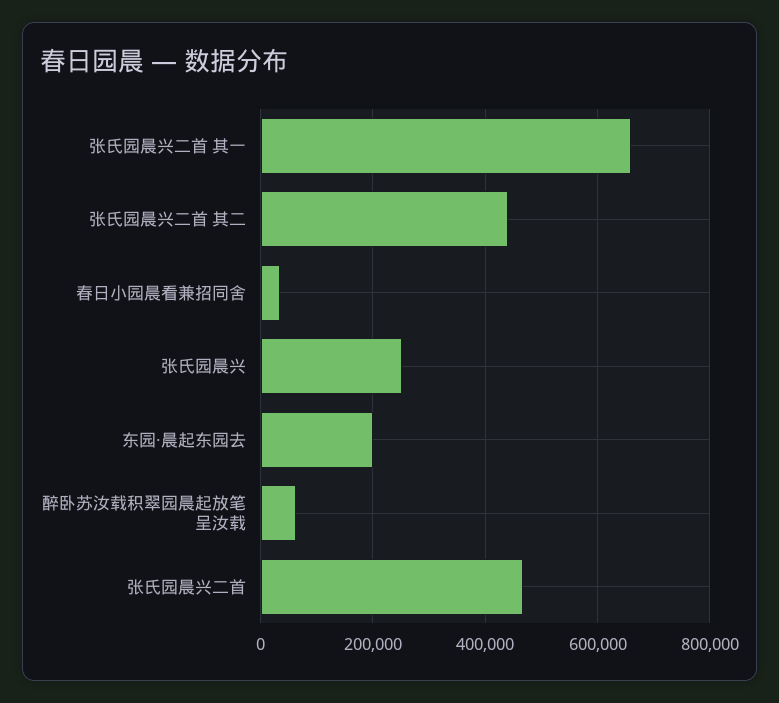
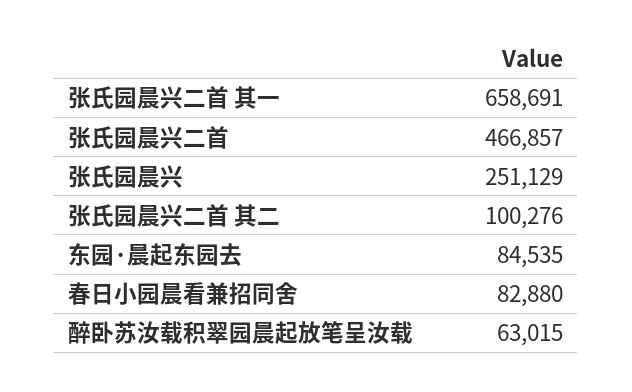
  {
    "张氏园晨兴二首 其一": 658691,
-   "张氏园晨兴二首 其二": 440000,
+   "张氏园晨兴二首 其二": 100276,
-   "春日小园晨看兼招同舍": 40000,
+   "春日小园晨看兼招同舍": 82880,
    "张氏园晨兴": 251129,
-   "东园·晨起东园去": 200000,
+   "东园·晨起东园去": 84535,
    "醉卧苏汝载积翠园晨起放笔呈汝载": 63015,
    "张氏园晨兴二首": 466857
  }

